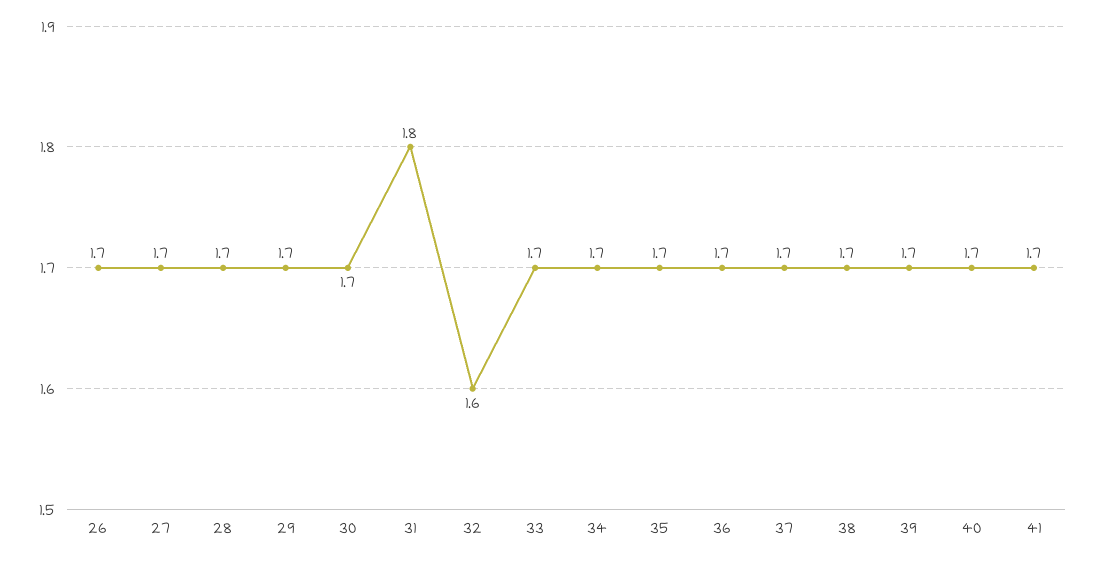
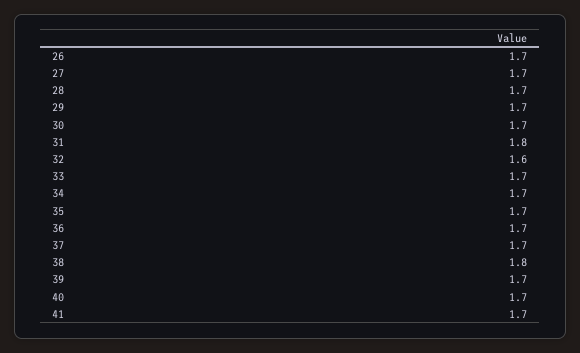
  {
    "26": 1.7,
    "27": 1.7,
    "28": 1.7,
    "29": 1.7,
    "30": 1.7,
    "31": 1.8,
    "32": 1.6,
    "33": 1.7,
    "34": 1.7,
    "35": 1.7,
    "36": 1.7,
    "37": 1.7,
-   "38": 1.7,
+   "38": 1.8,
    "39": 1.7,
    "40": 1.7,
    "41": 1.7
  }

